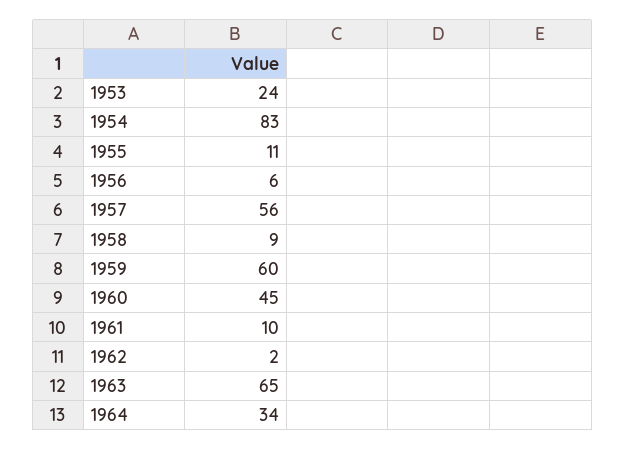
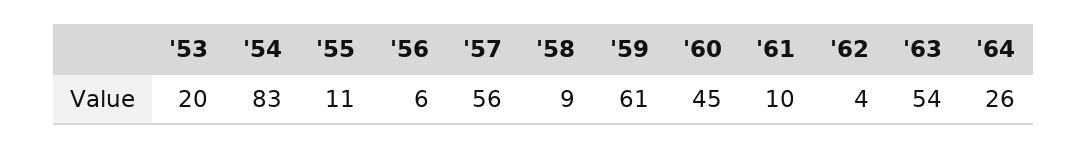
  {
-   "1953": 24,
+   "1953": 20,
    "1954": 83,
    "1955": 11,
    "1956": 6,
    "1957": 56,
    "1958": 9,
-   "1959": 60,
+   "1959": 61,
    "1960": 45,
    "1961": 10,
-   "1962": 2,
+   "1962": 4,
-   "1963": 65,
+   "1963": 54,
-   "1964": 34
+   "1964": 26
  }

